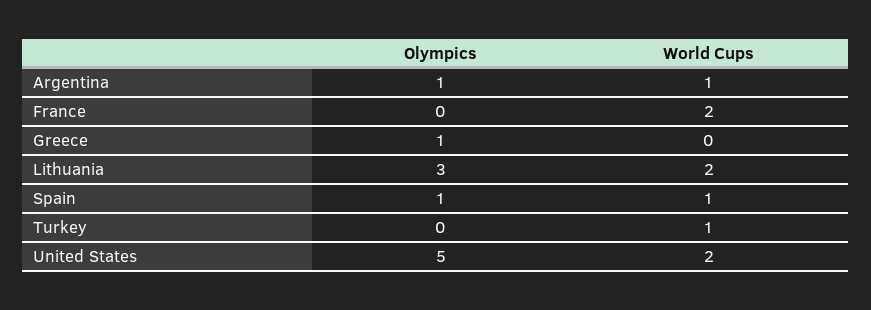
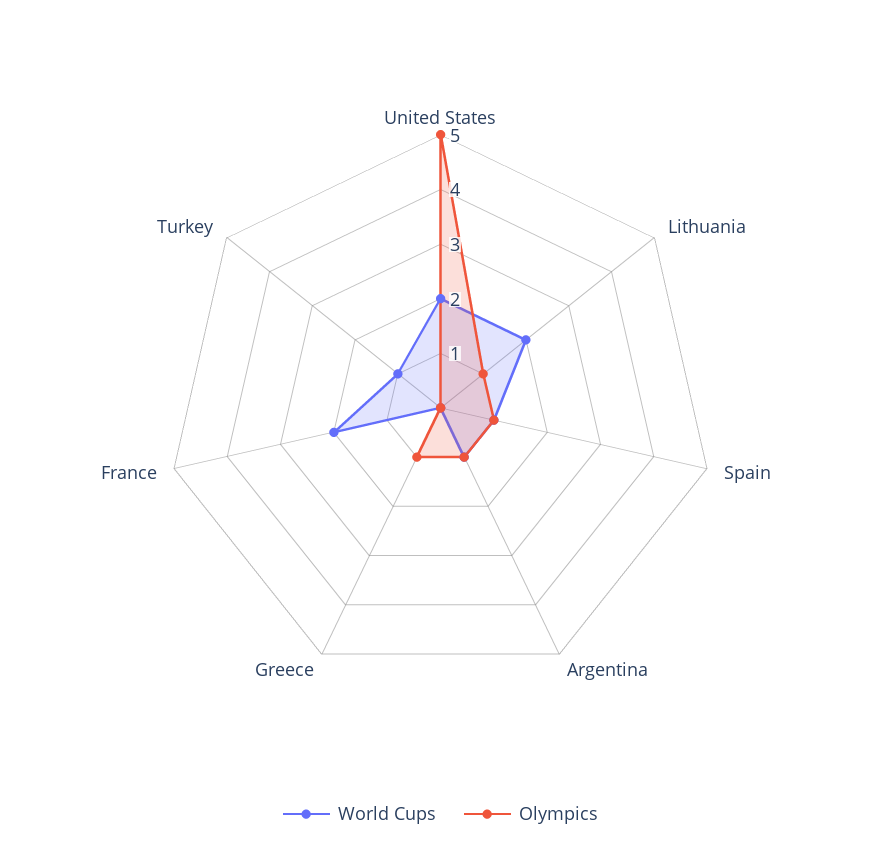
  {
    "Olympics": {
      "Argentina": 1,
      "France": 0,
      "Greece": 1,
-     "Lithuania": 3,
+     "Lithuania": 1,
      "Spain": 1,
      "Turkey": 0,
      "United States": 5
    },
    "World Cups": {
      "Argentina": 1,
      "France": 2,
      "Greece": 0,
      "Lithuania": 2,
      "Spain": 1,
      "Turkey": 1,
      "United States": 2
    }
  }

